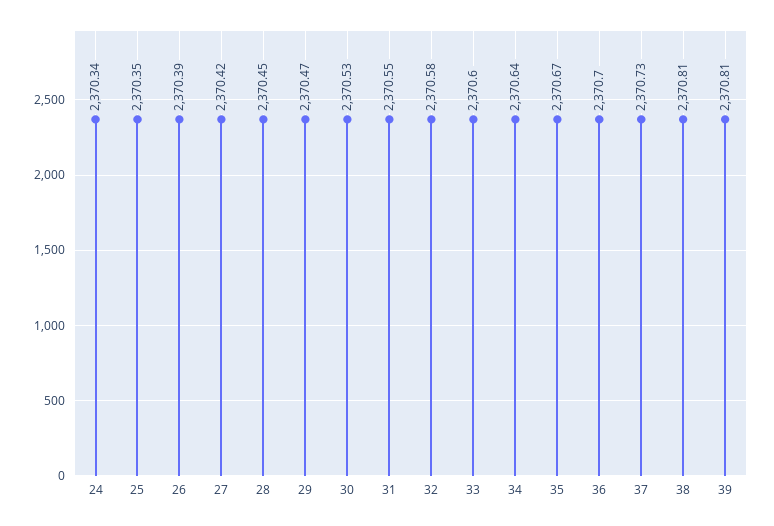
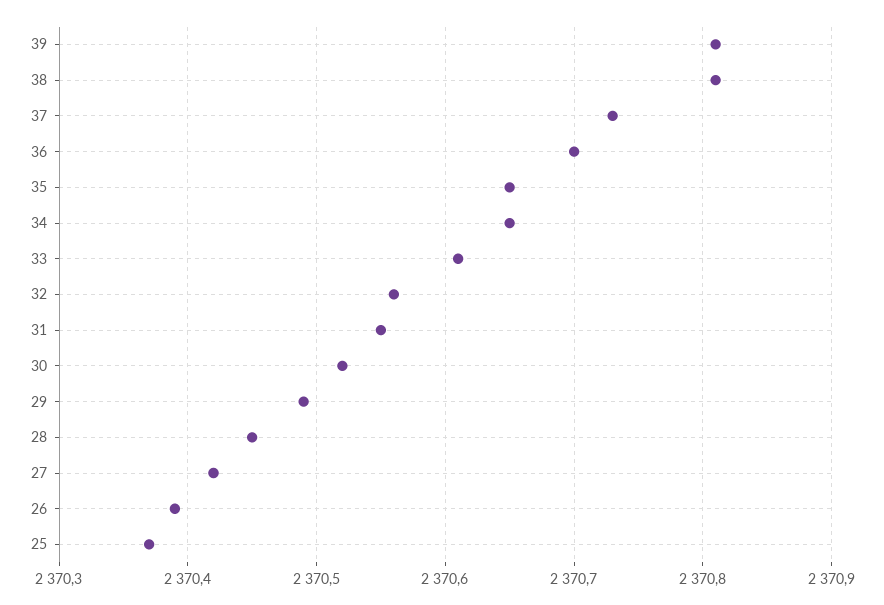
  {
-   "24": 2370.34,
-   "25": 2370.35,
+   "25": 2370.37,
    "26": 2370.39,
    "27": 2370.42,
    "28": 2370.45,
-   "29": 2370.47,
+   "29": 2370.49,
-   "30": 2370.53,
+   "30": 2370.52,
    "31": 2370.55,
-   "32": 2370.58,
+   "32": 2370.56,
-   "33": 2370.6,
+   "33": 2370.61,
-   "34": 2370.64,
+   "34": 2370.65,
-   "35": 2370.67,
+   "35": 2370.65,
    "36": 2370.7,
    "37": 2370.73,
    "38": 2370.81,
    "39": 2370.81
  }

